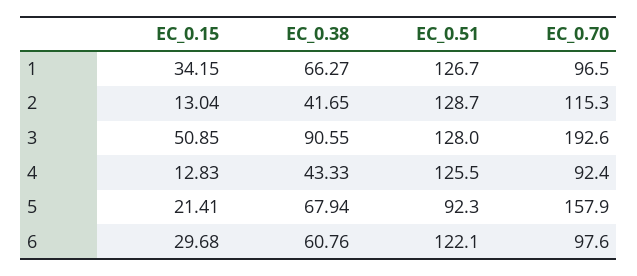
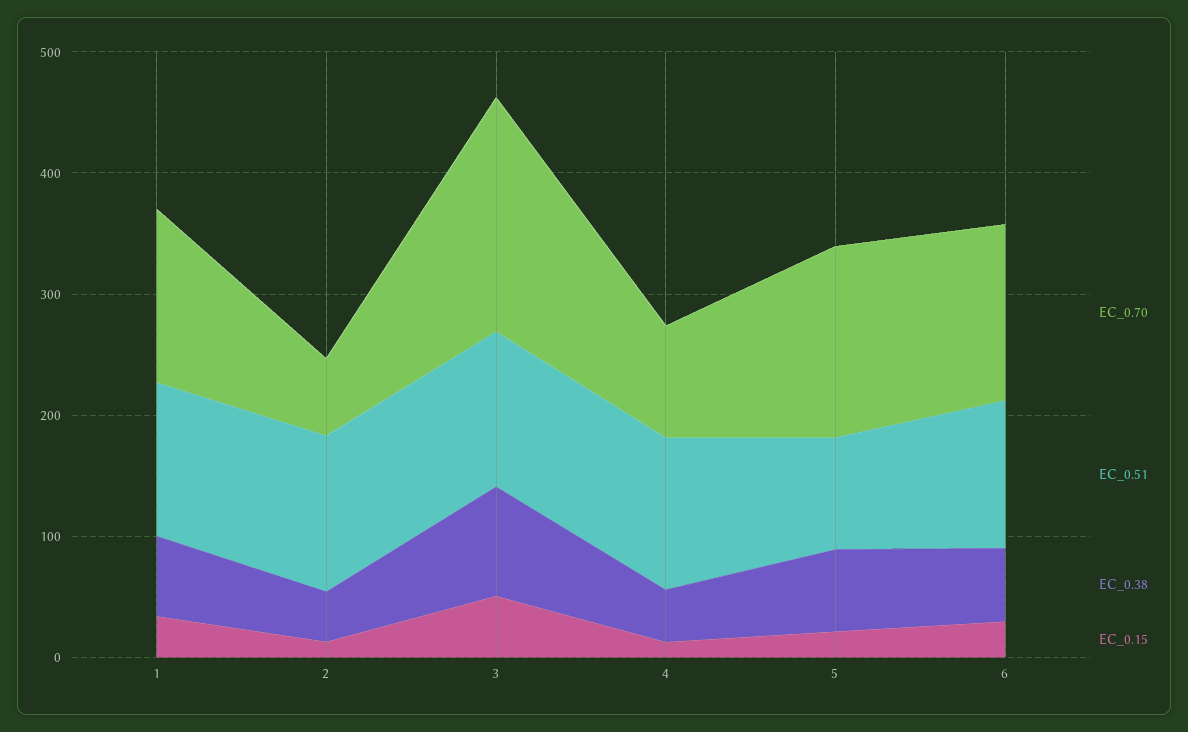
  {
    "EC_0.15": {
      "1": 34.15,
      "2": 13.04,
      "3": 50.85,
      "4": 12.83,
      "5": 21.41,
      "6": 29.68
    },
    "EC_0.38": {
      "1": 66.27,
      "2": 41.65,
      "3": 90.55,
      "4": 43.33,
      "5": 67.94,
      "6": 60.76
    },
    "EC_0.51": {
      "1": 126.7,
      "2": 128.7,
      "3": 128,
      "4": 125.5,
      "5": 92.3,
      "6": 122.1
    },
    "EC_0.70": {
-     "1": 96.5,
+     "1": 140,
-     "2": 115.3,
+     "2": 60,
      "3": 192.6,
      "4": 92.4,
      "5": 157.9,
-     "6": 97.6
+     "6": 140
    }
  }

